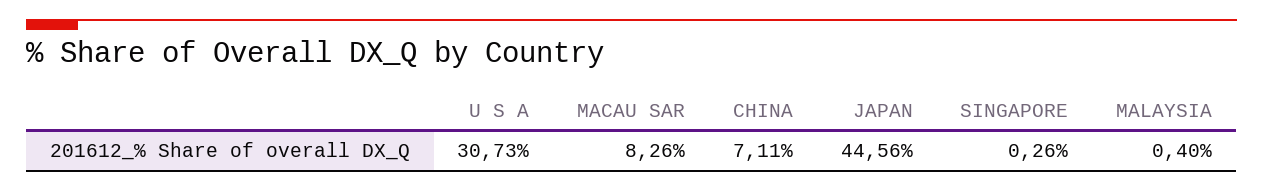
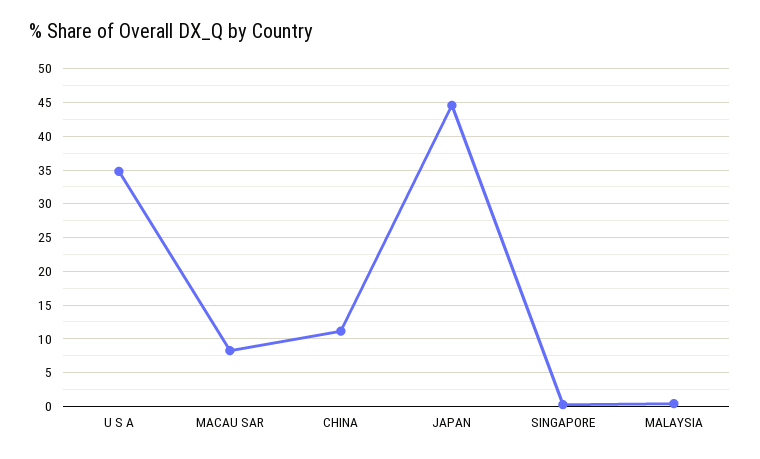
  {
-   "U S A": 30.73,
+   "U S A": 35,
    "MACAU SAR": 8.26,
-   "CHINA": 7.11,
+   "CHINA": 11,
    "JAPAN": 44.56,
    "SINGAPORE": 0.26,
    "MALAYSIA": 0.4
  }

